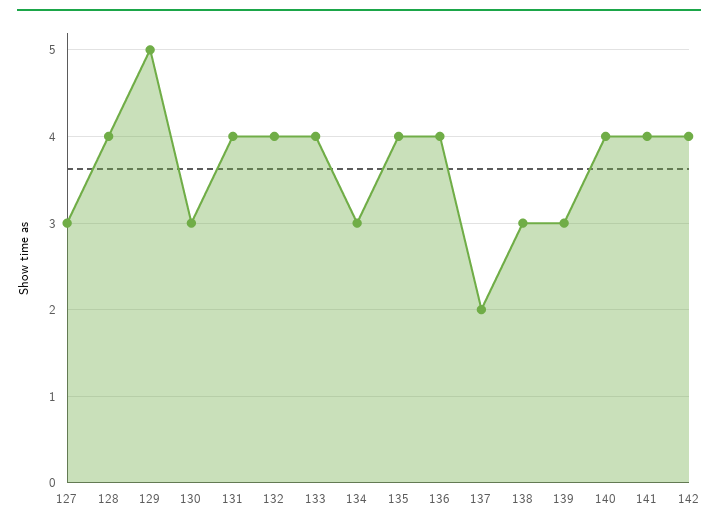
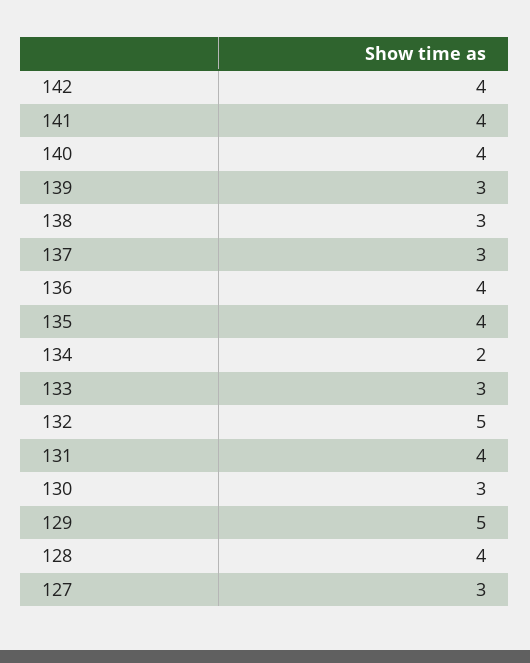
  {
    "127": 3,
    "128": 4,
    "129": 5,
    "130": 3,
    "131": 4,
-   "132": 4,
+   "132": 5,
-   "133": 4,
+   "133": 3,
-   "134": 3,
+   "134": 2,
    "135": 4,
    "136": 4,
-   "137": 2,
+   "137": 3,
    "138": 3,
    "139": 3,
    "140": 4,
    "141": 4,
    "142": 4
  }

